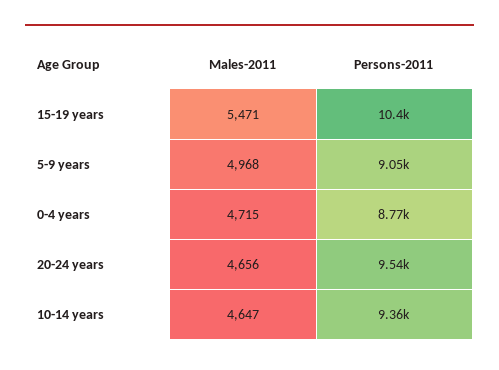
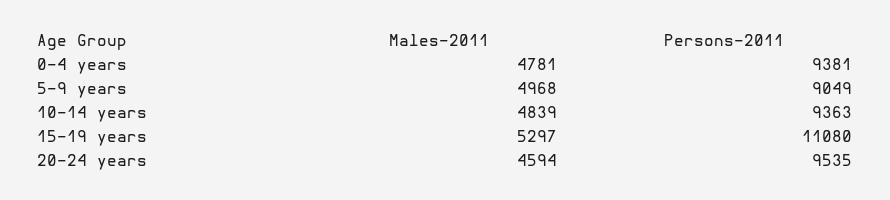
  {
    "Males-2011": {
-     "15-19 years": 5471,
+     "15-19 years": 5297,
      "5-9 years": 4968,
-     "0-4 years": 4715,
+     "0-4 years": 4781,
-     "20-24 years": 4656,
+     "20-24 years": 4594,
-     "10-14 years": 4647
+     "10-14 years": 4839
    },
    "Persons-2011": {
-     "15-19 years": 10400,
+     "15-19 years": 11080,
      "5-9 years": 9049,
-     "0-4 years": 8770,
+     "0-4 years": 9381,
      "20-24 years": 9535,
      "10-14 years": 9363
    }
  }

